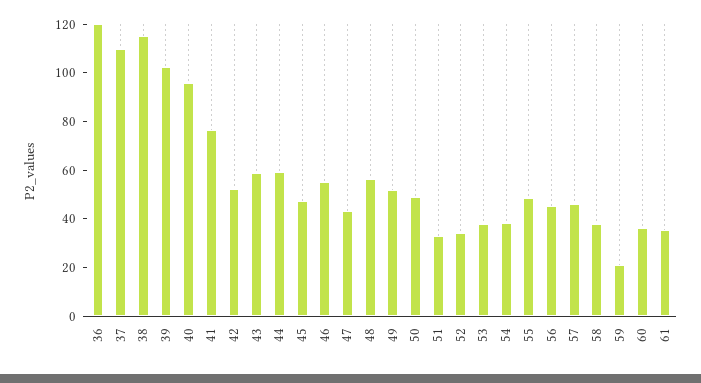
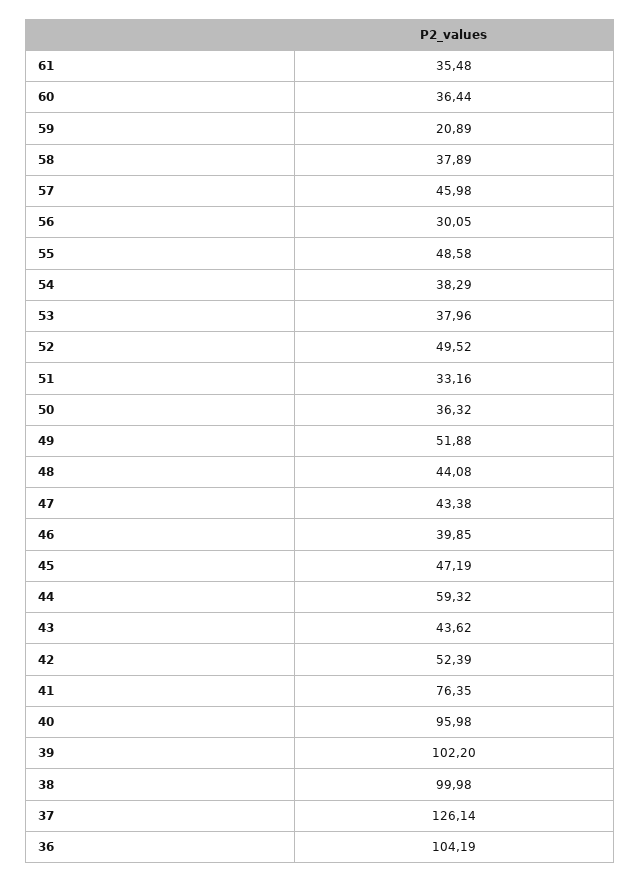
  {
-   "36": 120,
+   "36": 104.19,
-   "37": 110,
+   "37": 126.14,
-   "38": 115,
+   "38": 99.98,
    "39": 102.2,
    "40": 95.98,
    "41": 76.35,
    "42": 52.39,
-   "43": 60,
+   "43": 43.62,
    "44": 59.32,
    "45": 47.19,
-   "46": 55,
+   "46": 39.85,
    "47": 43.38,
-   "48": 55,
+   "48": 44.08,
    "49": 51.88,
-   "50": 50,
+   "50": 36.32,
    "51": 33.16,
-   "52": 35,
+   "52": 49.52,
    "53": 37.96,
    "54": 38.29,
    "55": 48.58,
-   "56": 45,
+   "56": 30.05,
    "57": 45.98,
    "58": 37.89,
    "59": 20.89,
    "60": 36.44,
    "61": 35.48
  }

